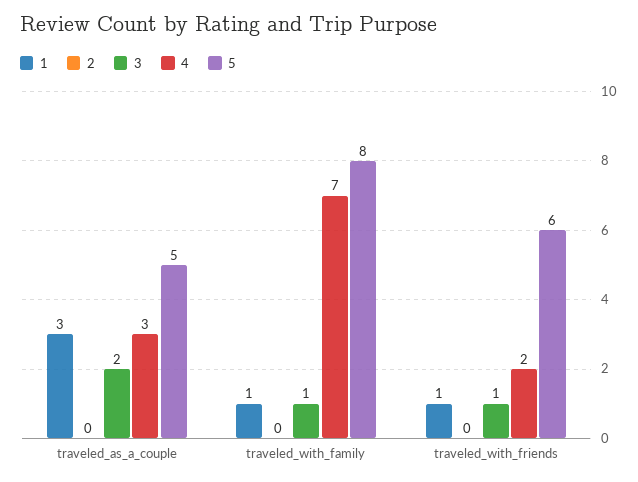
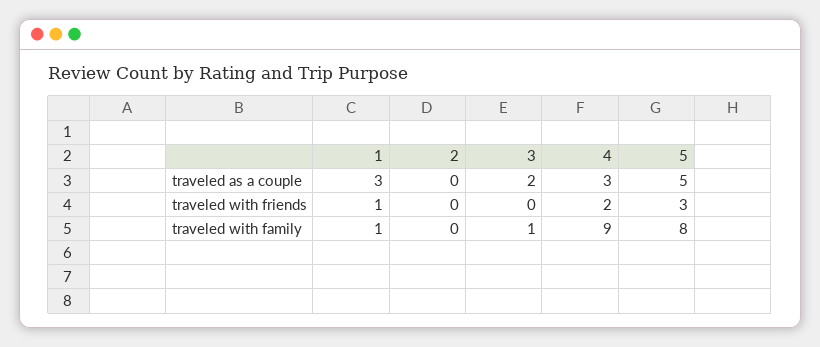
  {
    "1": {
      "traveled_as_a_couple": 3,
      "traveled_with_family": 1,
      "traveled_with_friends": 1
    },
    "2": {
      "traveled_as_a_couple": 0,
      "traveled_with_family": 0,
      "traveled_with_friends": 0
    },
    "3": {
      "traveled_as_a_couple": 2,
      "traveled_with_family": 1,
-     "traveled_with_friends": 1
+     "traveled_with_friends": 0
    },
    "4": {
      "traveled_as_a_couple": 3,
-     "traveled_with_family": 7,
+     "traveled_with_family": 9,
      "traveled_with_friends": 2
    },
    "5": {
      "traveled_as_a_couple": 5,
      "traveled_with_family": 8,
-     "traveled_with_friends": 6
+     "traveled_with_friends": 3
    }
  }

